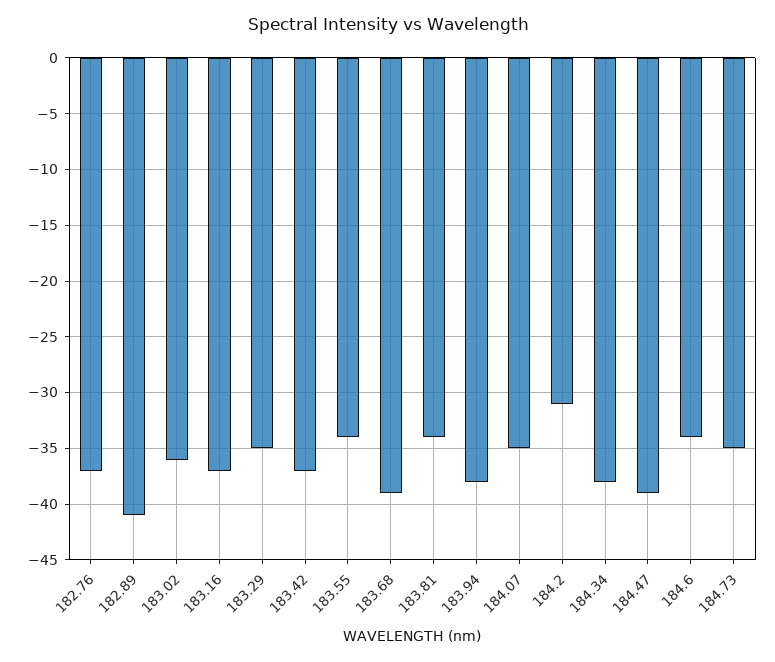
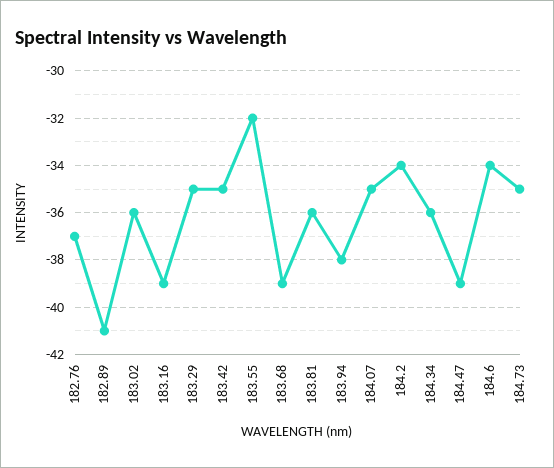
  {
    "182.76": -37,
    "182.89": -41,
    "183.02": -36,
-   "183.16": -37,
+   "183.16": -39,
    "183.29": -35,
-   "183.42": -37,
+   "183.42": -35,
-   "183.55": -34,
+   "183.55": -32,
    "183.68": -39,
-   "183.81": -34,
+   "183.81": -36,
    "183.94": -38,
    "184.07": -35,
-   "184.2": -31,
+   "184.2": -34,
-   "184.34": -38,
+   "184.34": -36,
    "184.47": -39,
    "184.6": -34,
    "184.73": -35
  }

